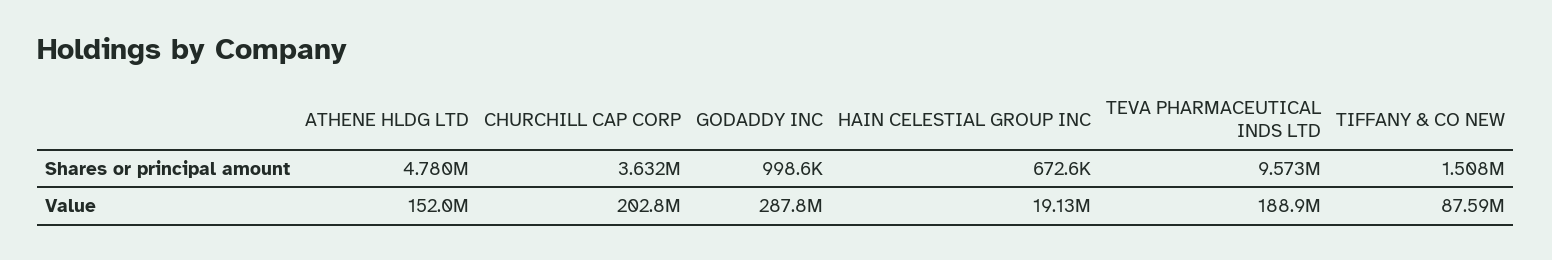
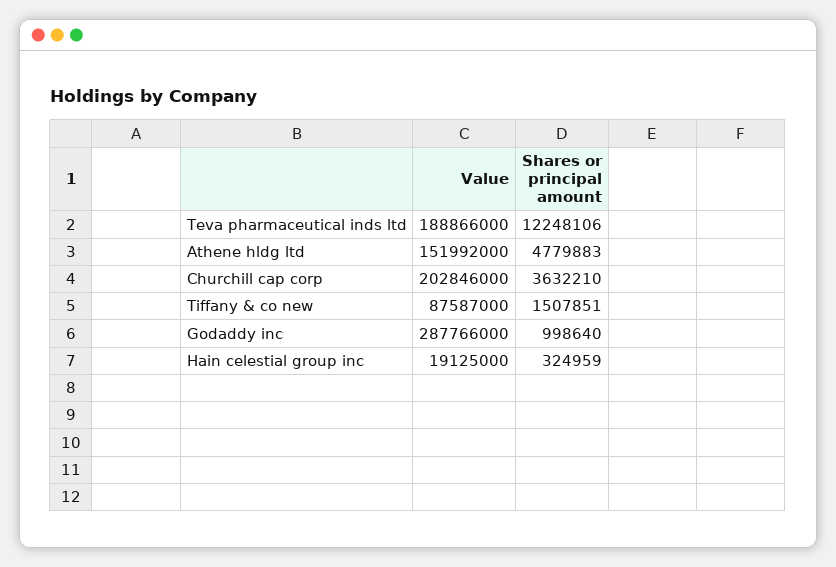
  {
    "ATHENE HLDG LTD": {
      "Shares or principal amount": 4779883,
      "Value": 151992000
    },
    "CHURCHILL CAP CORP": {
      "Shares or principal amount": 3632210,
      "Value": 202846000
    },
    "GODADDY INC": {
      "Shares or principal amount": 998640,
      "Value": 287766000
    },
    "HAIN CELESTIAL GROUP INC": {
-     "Shares or principal amount": 672600,
+     "Shares or principal amount": 324959,
      "Value": 19125000
    },
    "TEVA PHARMACEUTICAL INDS LTD": {
-     "Shares or principal amount": 9573000,
+     "Shares or principal amount": 12248106,
      "Value": 188866000
    },
    "TIFFANY & CO NEW": {
      "Shares or principal amount": 1507851,
      "Value": 87587000
    }
  }

